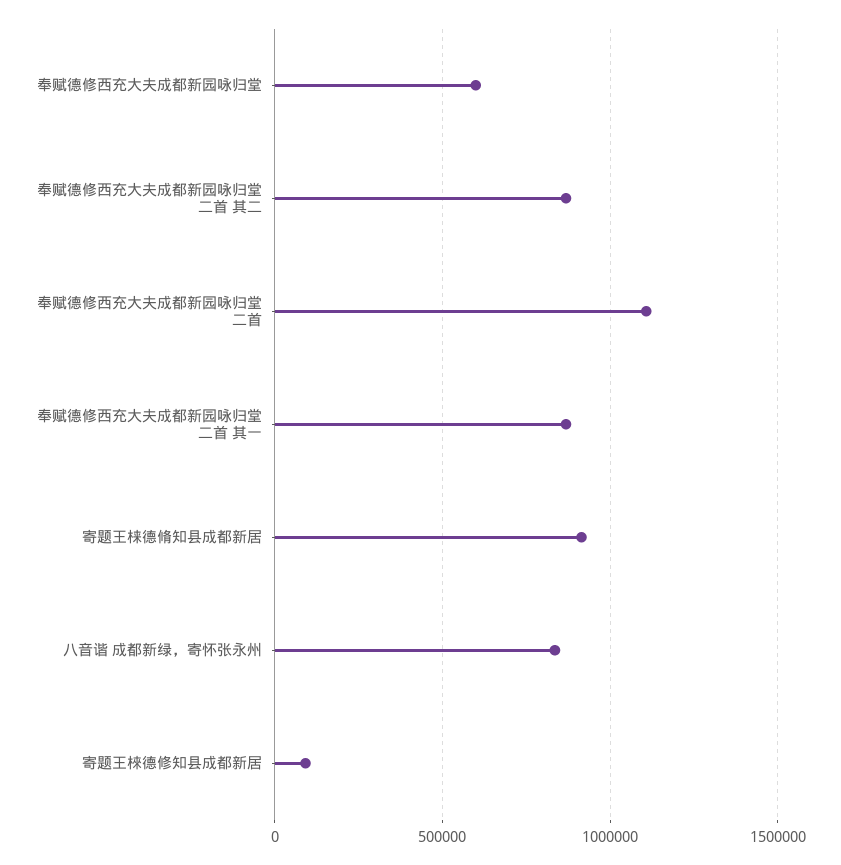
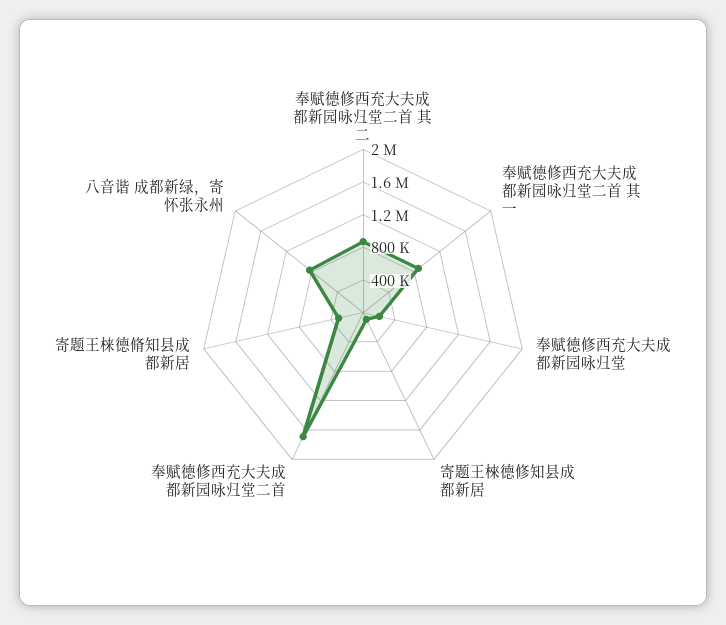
  {
-   "奉赋德修西充大夫成都新园咏归堂": 600000,
+   "奉赋德修西充大夫成都新园咏归堂": 200000,
    "奉赋德修西充大夫成都新园咏归堂二首 其二": 850000,
-   "奉赋德修西充大夫成都新园咏归堂二首": 1100000,
+   "奉赋德修西充大夫成都新园咏归堂二首": 1700000,
    "奉赋德修西充大夫成都新园咏归堂二首 其一": 850000,
-   "寄题王梾德脩知县成都新居": 900000,
+   "寄题王梾德脩知县成都新居": 300000,
    "八音谐 成都新绿，寄怀张永州": 850000,
    "寄题王棶德修知县成都新居": 100000
  }

